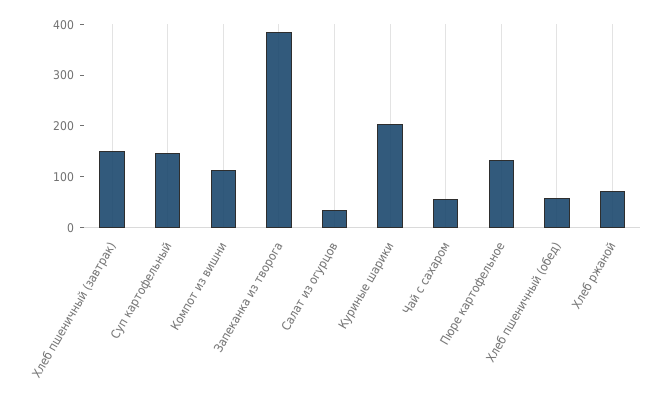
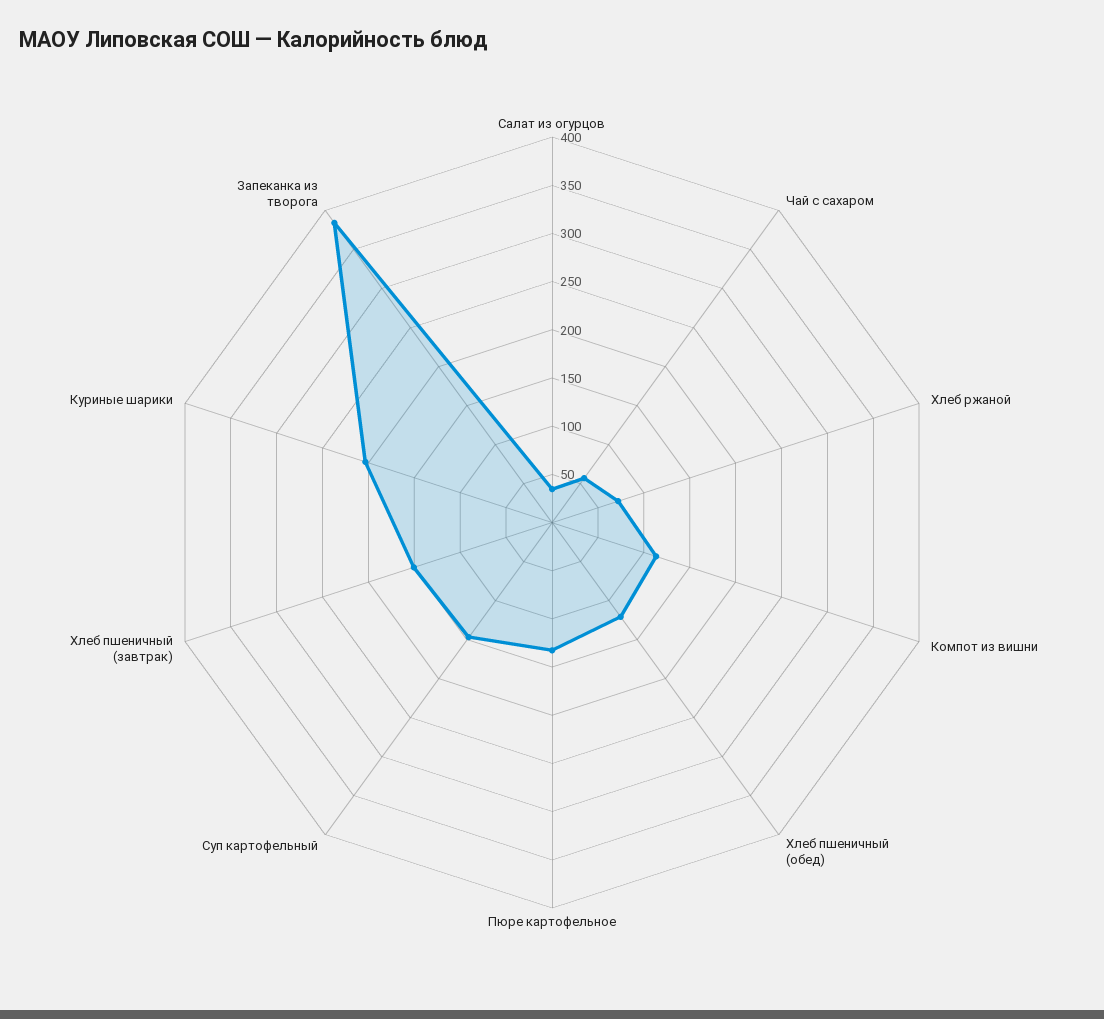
  {
    "Хлеб пшеничный (завтрак)": 150,
    "Суп картофельный": 150,
    "Компот из вишни": 110,
    "Запеканка из творога": 380,
    "Салат из огурцов": 30,
    "Куриные шарики": 200,
    "Чай с сахаром": 60,
    "Пюре картофельное": 130,
-   "Хлеб пшеничный (обед)": 60,
+   "Хлеб пшеничный (обед)": 120,
    "Хлеб ржаной": 70
  }

